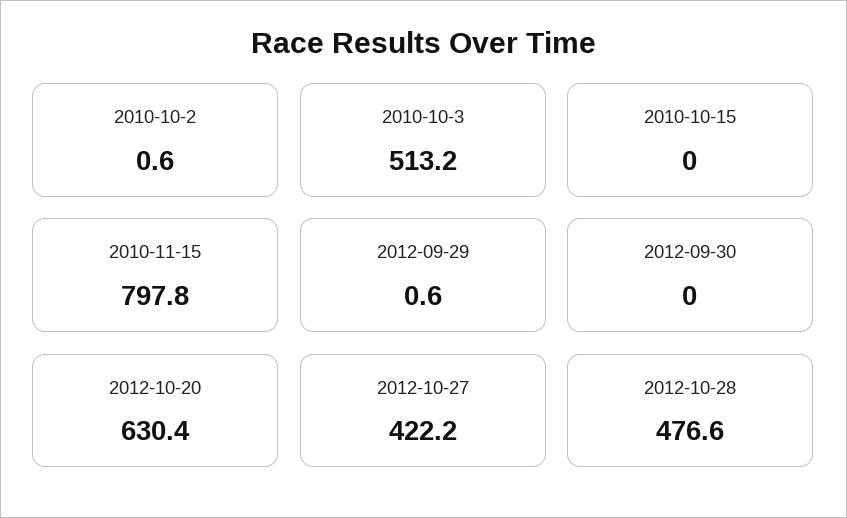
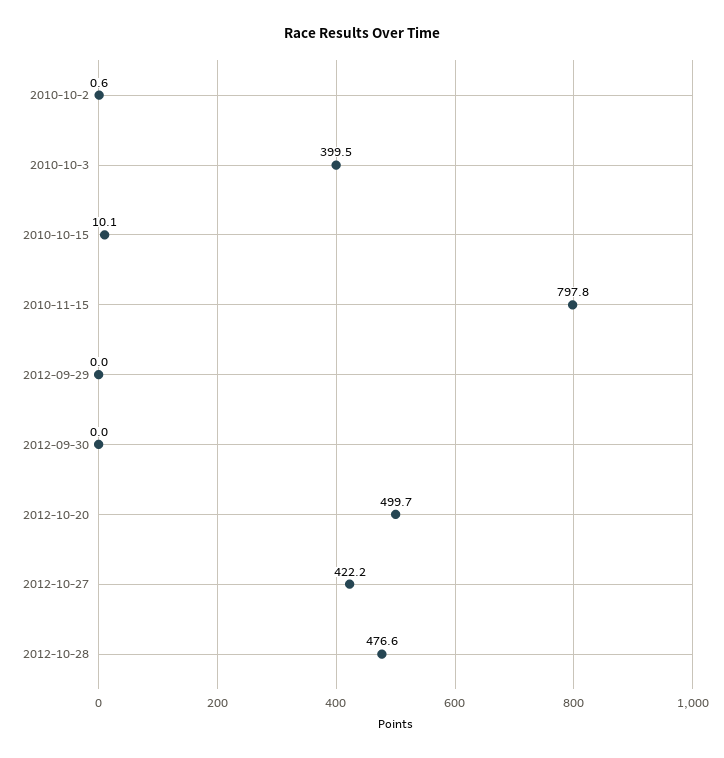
  {
    "2010-10-2": 0.6,
-   "2010-10-3": 513.2,
+   "2010-10-3": 399.5,
-   "2010-10-15": 0,
+   "2010-10-15": 10.1,
    "2010-11-15": 797.8,
-   "2012-09-29": 0.6,
+   "2012-09-29": 0,
    "2012-09-30": 0,
-   "2012-10-20": 630.4,
+   "2012-10-20": 499.7,
    "2012-10-27": 422.2,
    "2012-10-28": 476.6
  }

